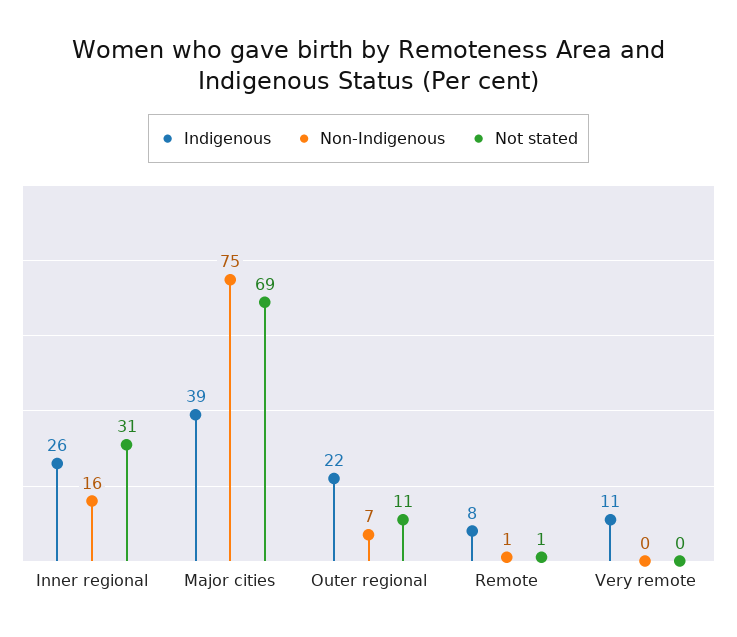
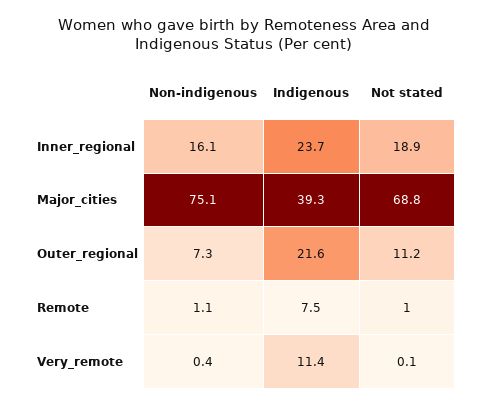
  {
    "Indigenous": {
-     "Inner regional": 26,
+     "Inner regional": 23.7,
      "Major cities": 39.3,
      "Outer regional": 21.6,
      "Remote": 7.5,
      "Very remote": 11.4
    },
    "Non-Indigenous": {
      "Inner regional": 16.1,
      "Major cities": 75.1,
      "Outer regional": 7.3,
      "Remote": 1.1,
      "Very remote": 0.4
    },
    "Not stated": {
-     "Inner regional": 31,
+     "Inner regional": 18.9,
      "Major cities": 68.8,
      "Outer regional": 11.2,
      "Remote": 1,
      "Very remote": 0.1
    }
  }

